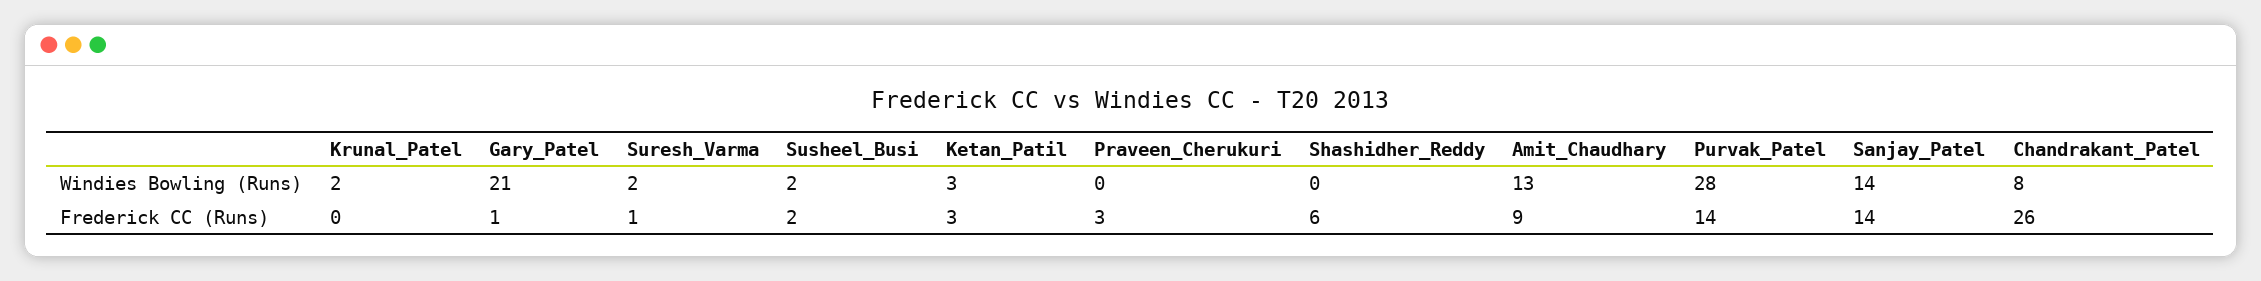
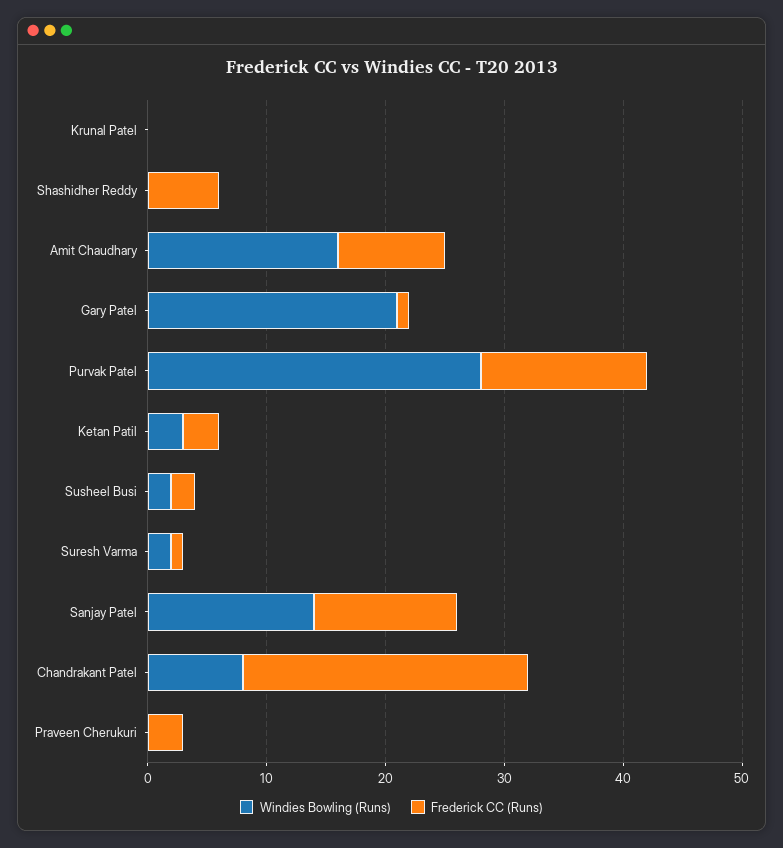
  {
    "Windies Bowling (Runs)": {
-     "Krunal_Patel": 2,
+     "Krunal_Patel": 0,
      "Gary_Patel": 21,
      "Suresh_Varma": 2,
      "Susheel_Busi": 2,
      "Ketan_Patil": 3,
      "Praveen_Cherukuri": 0,
      "Shashidher_Reddy": 0,
-     "Amit_Chaudhary": 13,
+     "Amit_Chaudhary": 16,
      "Purvak_Patel": 28,
      "Sanjay_Patel": 14,
      "Chandrakant_Patel": 8
    },
    "Frederick CC (Runs)": {
      "Krunal_Patel": 0,
      "Gary_Patel": 1,
      "Suresh_Varma": 1,
      "Susheel_Busi": 2,
      "Ketan_Patil": 3,
      "Praveen_Cherukuri": 3,
      "Shashidher_Reddy": 6,
      "Amit_Chaudhary": 9,
      "Purvak_Patel": 14,
-     "Sanjay_Patel": 14,
+     "Sanjay_Patel": 12,
-     "Chandrakant_Patel": 26
+     "Chandrakant_Patel": 24
    }
  }

